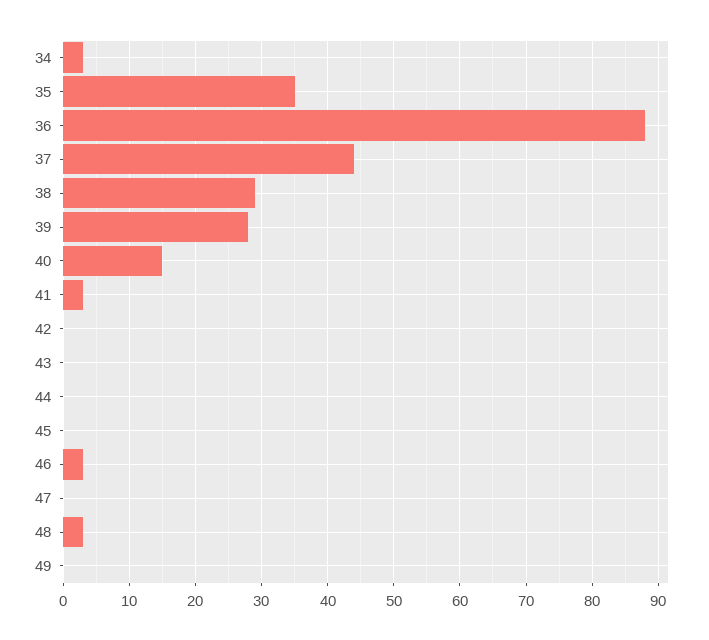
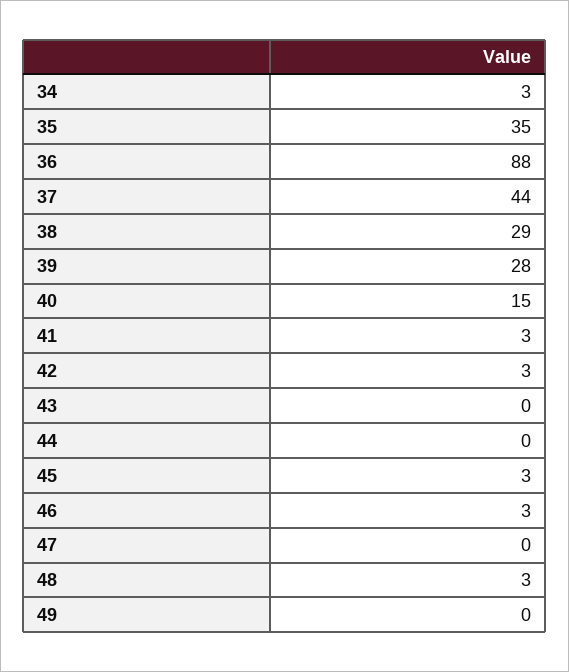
  {
    "34": 3,
    "35": 35,
    "36": 88,
    "37": 44,
    "38": 29,
    "39": 28,
    "40": 15,
    "41": 3,
-   "42": 0,
+   "42": 3,
    "43": 0,
    "44": 0,
-   "45": 0,
+   "45": 3,
    "46": 3,
    "47": 0,
    "48": 3,
    "49": 0
  }

